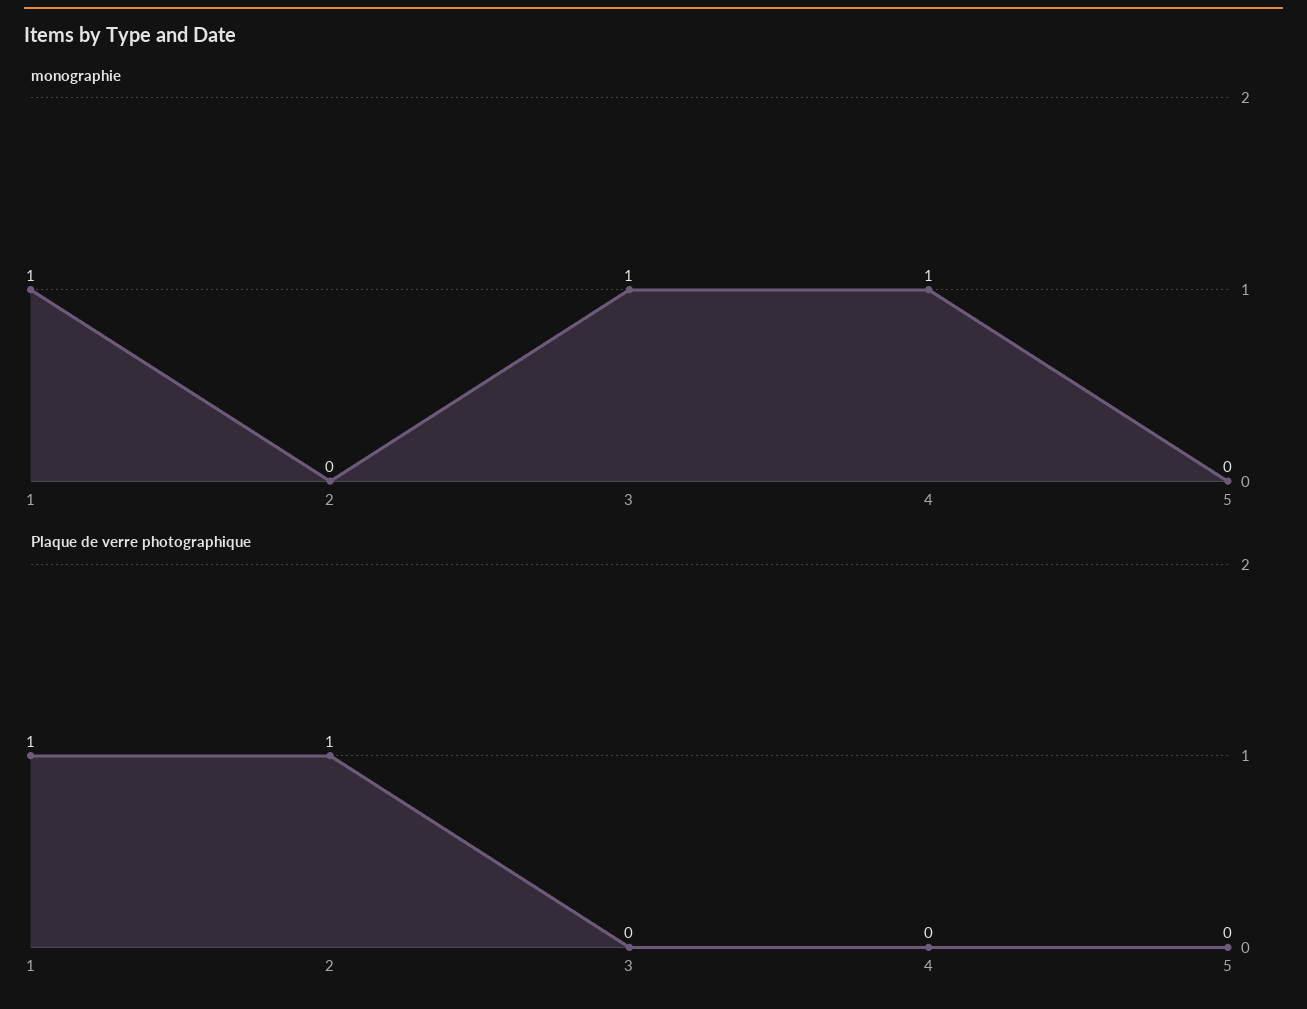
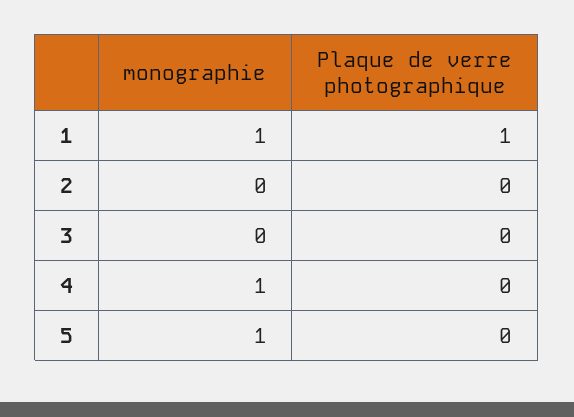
  {
    "monographie": {
      "1": 1,
      "2": 0,
-     "3": 1,
+     "3": 0,
      "4": 1,
-     "5": 0
+     "5": 1
    },
    "Plaque de verre photographique": {
      "1": 1,
-     "2": 1,
+     "2": 0,
      "3": 0,
      "4": 0,
      "5": 0
    }
  }

